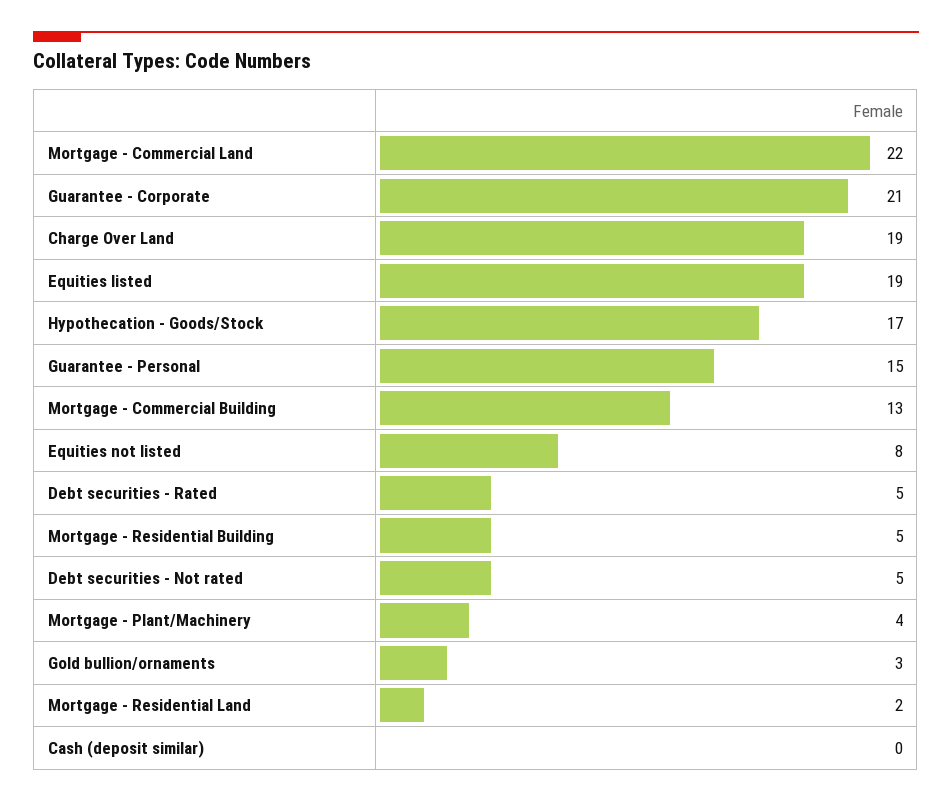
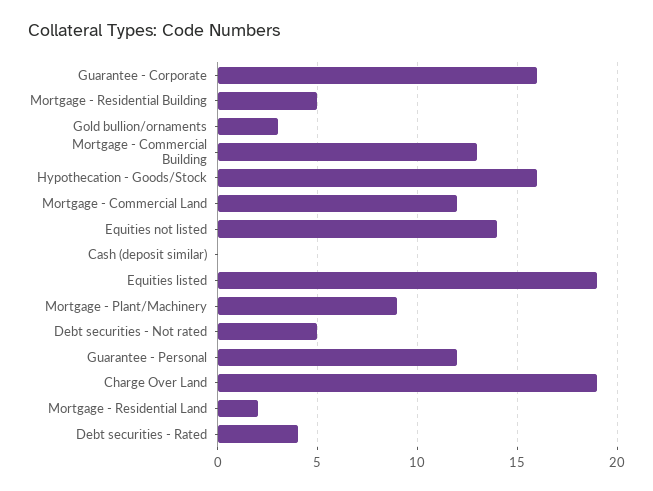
  {
-   "Mortgage - Commercial Land": 22,
+   "Mortgage - Commercial Land": 12,
-   "Guarantee - Corporate": 21,
+   "Guarantee - Corporate": 16,
    "Charge Over Land": 19,
    "Equities listed": 19,
-   "Hypothecation - Goods/Stock": 17,
+   "Hypothecation - Goods/Stock": 16,
-   "Guarantee - Personal": 15,
+   "Guarantee - Personal": 12,
    "Mortgage - Commercial Building": 13,
-   "Equities not listed": 8,
+   "Equities not listed": 14,
-   "Debt securities - Rated": 5,
+   "Debt securities - Rated": 4,
    "Mortgage - Residential Building": 5,
    "Debt securities - Not rated": 5,
-   "Mortgage - Plant/Machinery": 4,
+   "Mortgage - Plant/Machinery": 9,
    "Gold bullion/ornaments": 3,
    "Mortgage - Residential Land": 2,
    "Cash (deposit similar)": 0
  }

